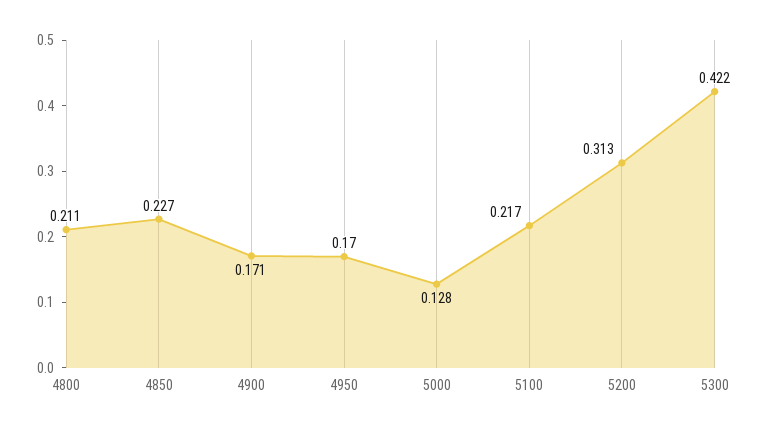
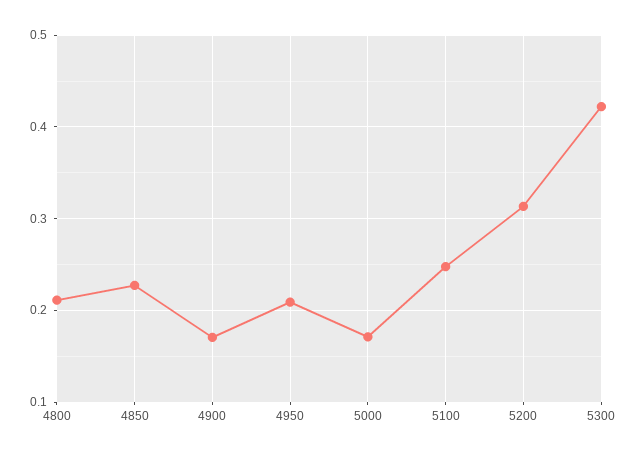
  {
    "4800": 0.211,
    "4850": 0.227,
    "4900": 0.171,
-   "4950": 0.17,
+   "4950": 0.21,
-   "5000": 0.128,
+   "5000": 0.17,
-   "5100": 0.217,
+   "5100": 0.25,
    "5200": 0.313,
    "5300": 0.422
  }

